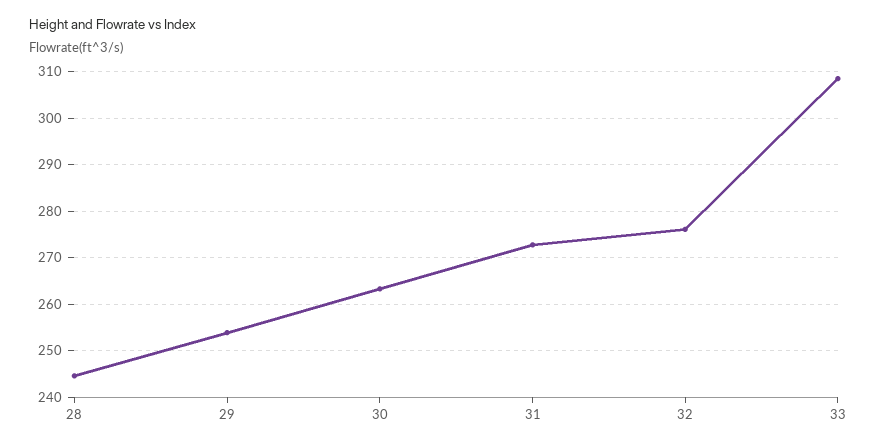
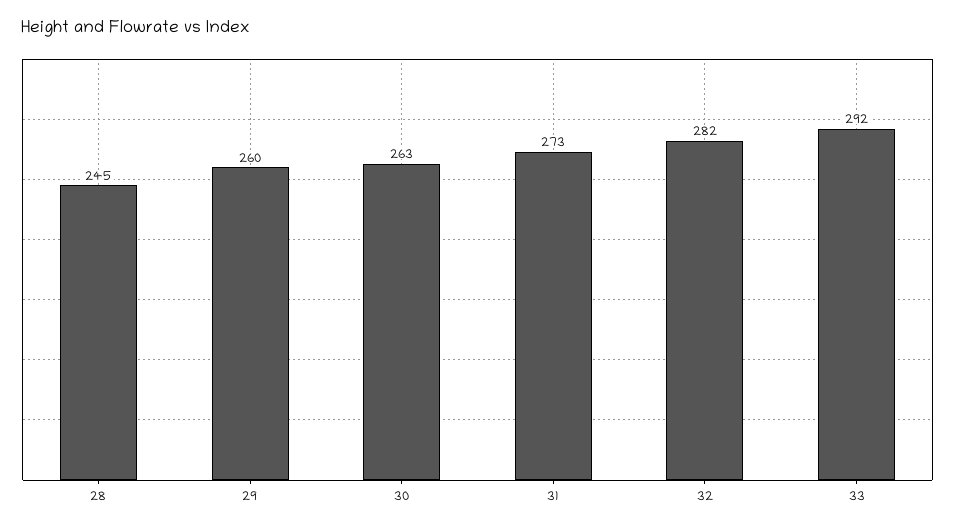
  {
    "28": 245,
-   "29": 254,
+   "29": 260,
    "30": 263,
    "31": 273,
-   "32": 276,
+   "32": 282,
-   "33": 308
+   "33": 292
  }

